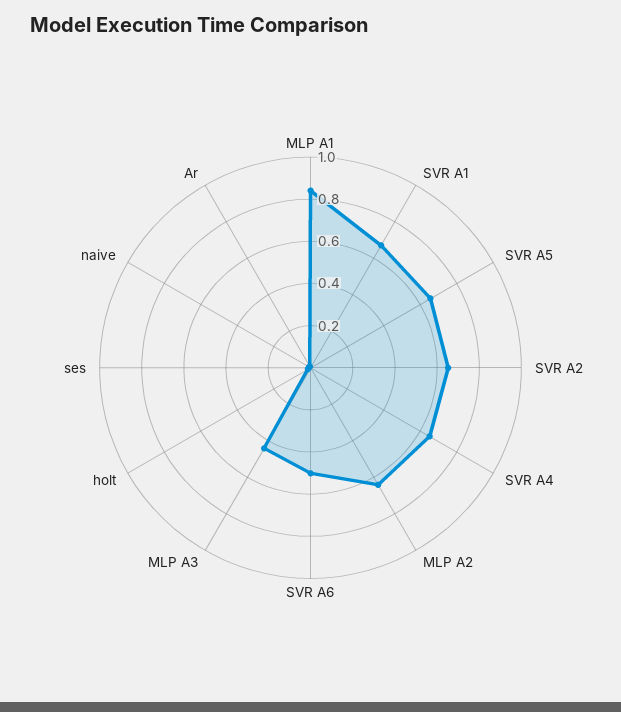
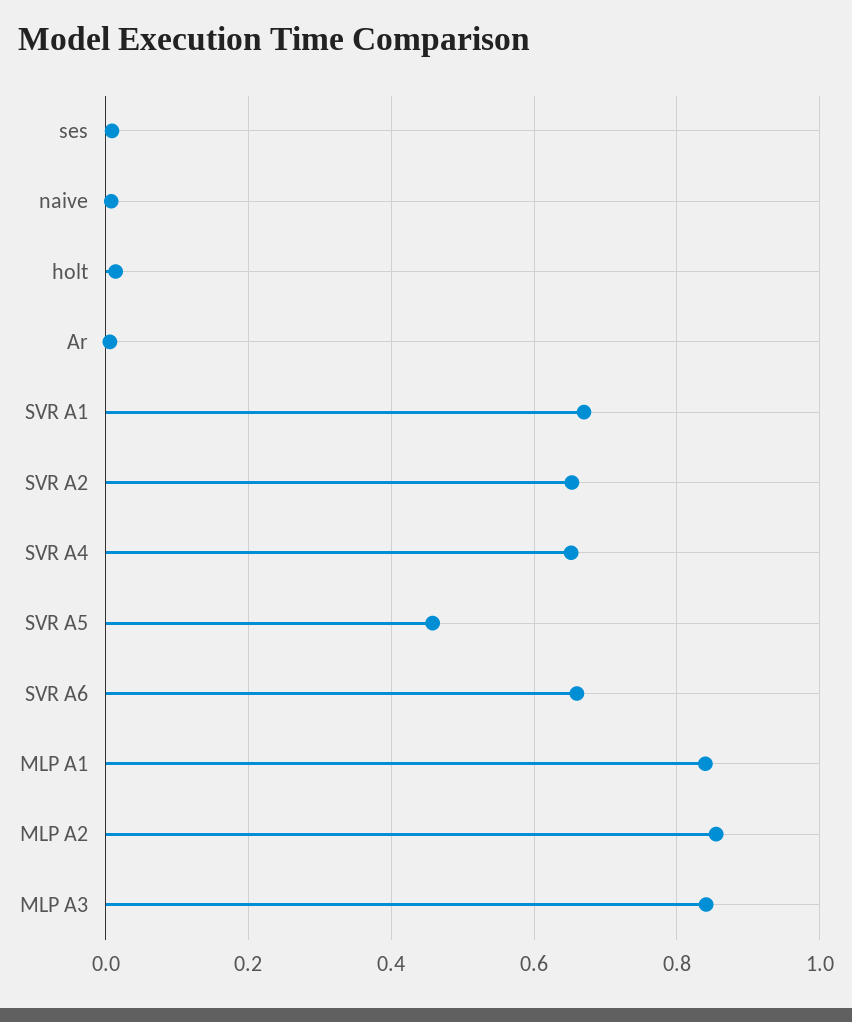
  {
    "MLP A1": 0.84,
    "SVR A1": 0.68,
-   "SVR A5": 0.65,
+   "SVR A5": 0.46,
    "SVR A2": 0.66,
    "SVR A4": 0.66,
-   "MLP A2": 0.65,
+   "MLP A2": 0.86,
-   "SVR A6": 0.5,
+   "SVR A6": 0.66,
-   "MLP A3": 0.45,
+   "MLP A3": 0.84,
    "holt": 0.02,
    "ses": 0,
    "naive": 0,
    "Ar": 0
  }

